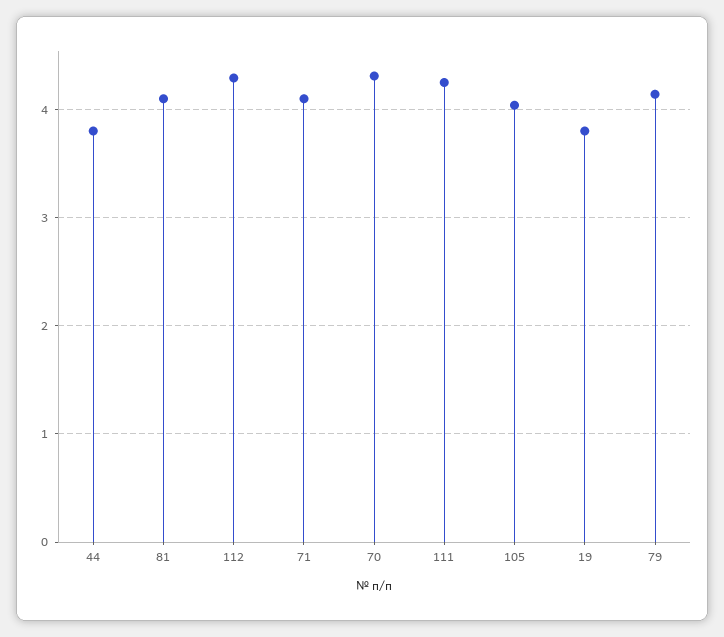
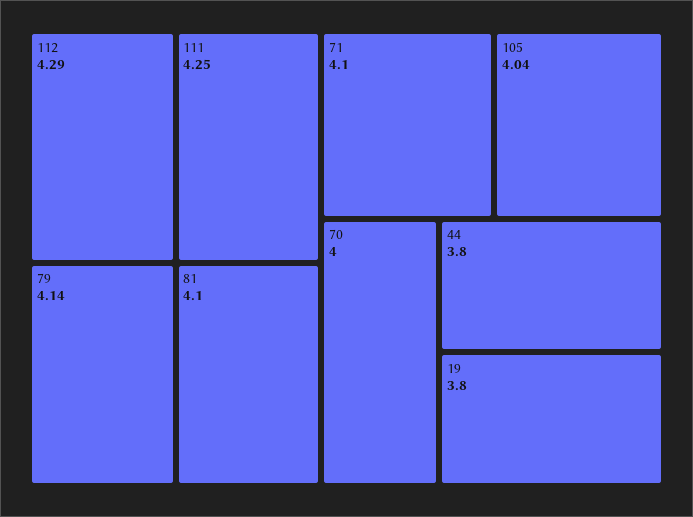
  {
    "44": 3.8,
    "81": 4.1,
    "112": 4.29,
    "71": 4.1,
-   "70": 4.3,
+   "70": 4,
    "111": 4.25,
    "105": 4.04,
    "19": 3.8,
    "79": 4.14
  }

